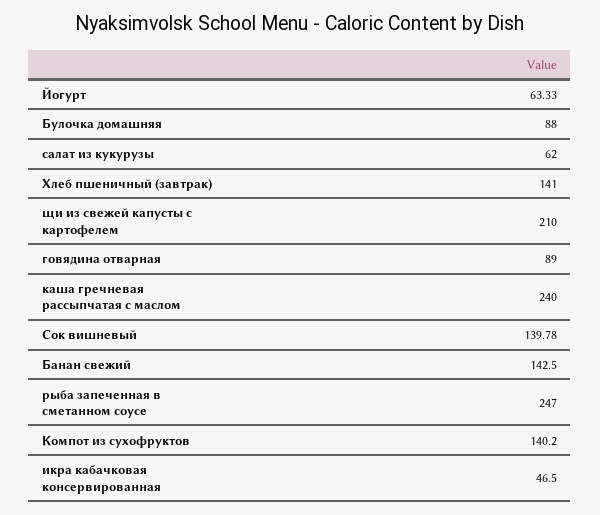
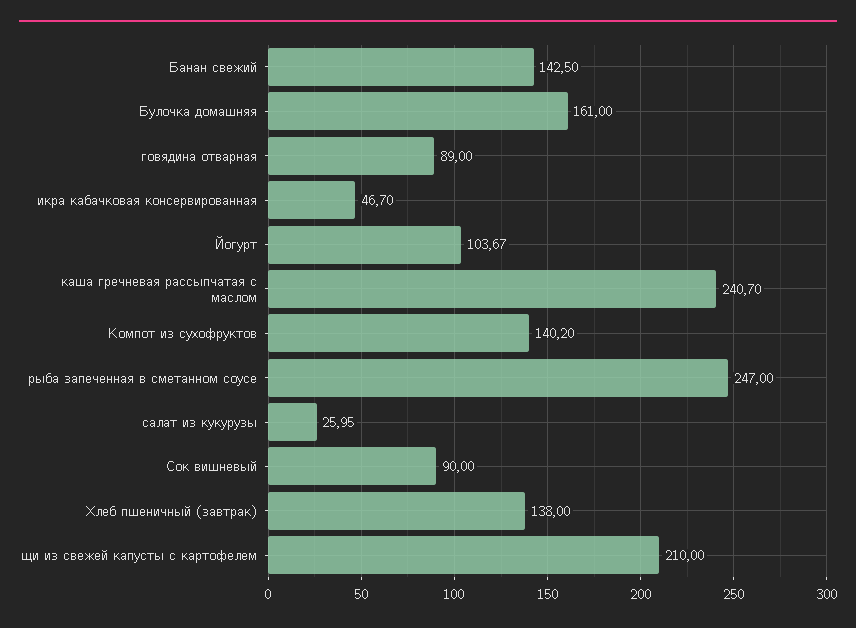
  {
-   "Йогурт": 63.33,
+   "Йогурт": 103.67,
-   "Булочка домашняя": 88,
+   "Булочка домашняя": 161,
-   "салат из кукурузы": 62,
+   "салат из кукурузы": 25.95,
-   "Хлеб пшеничный (завтрак)": 141,
+   "Хлеб пшеничный (завтрак)": 138,
    "щи из свежей капусты с картофелем": 210,
    "говядина отварная": 89,
-   "каша гречневая рассыпчатая с маслом": 240,
+   "каша гречневая рассыпчатая с маслом": 240.7,
-   "Сок вишневый": 139.78,
+   "Сок вишневый": 90,
    "Банан свежий": 142.5,
    "рыба запеченная в сметанном соусе": 247,
    "Компот из сухофруктов": 140.2,
-   "икра кабачковая консервированная": 46.5
+   "икра кабачковая консервированная": 46.7
  }

